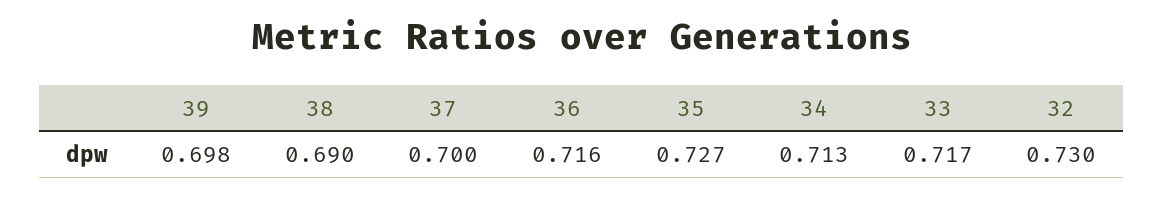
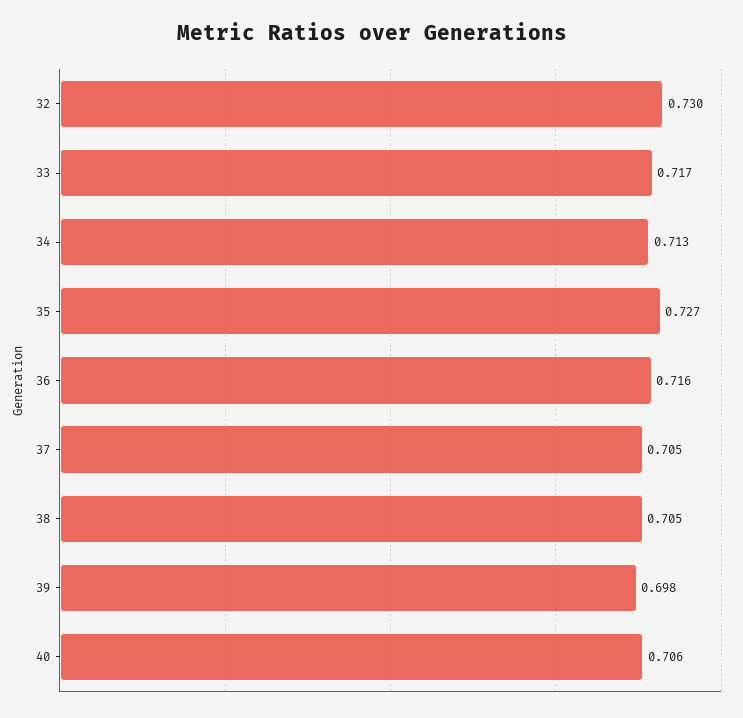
  {
    "39": 0.698,
-   "38": 0.69,
+   "38": 0.705,
-   "37": 0.7,
+   "37": 0.705,
    "36": 0.716,
    "35": 0.727,
    "34": 0.713,
    "33": 0.717,
-   "32": 0.73
+   "32": 0.73,
+   "40": 0.706
  }

